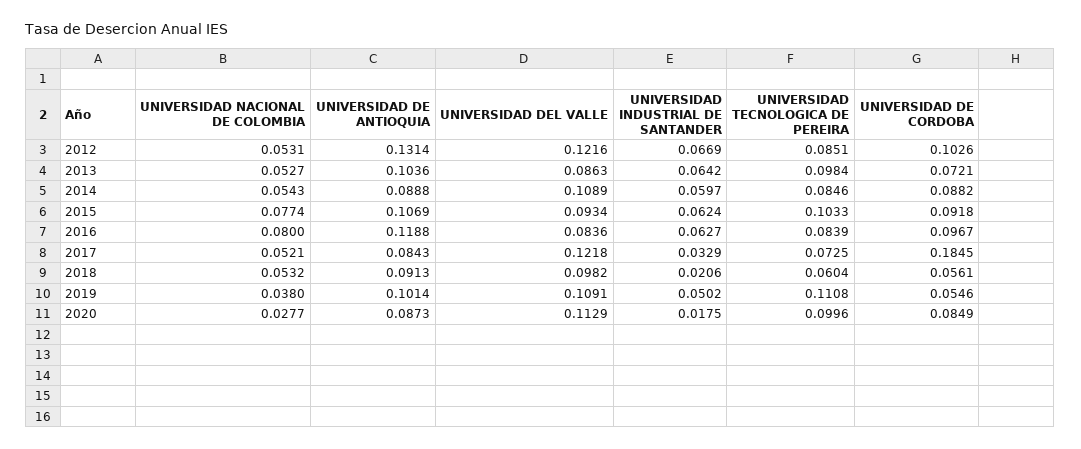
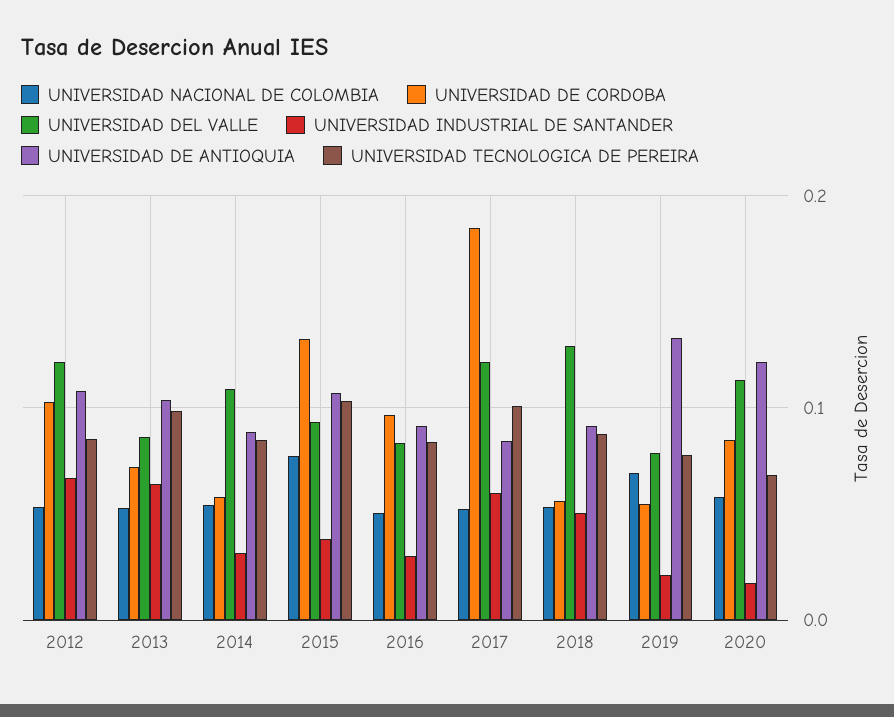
  {
    "UNIVERSIDAD NACIONAL DE COLOMBIA": {
      "2012": 0.0531,
      "2013": 0.0527,
      "2014": 0.0543,
      "2015": 0.0774,
-     "2016": 0.08,
+     "2016": 0.05,
      "2017": 0.0521,
      "2018": 0.0532,
-     "2019": 0.038,
+     "2019": 0.07,
-     "2020": 0.0277
+     "2020": 0.06
    },
    "UNIVERSIDAD DE ANTIOQUIA": {
-     "2012": 0.1314,
+     "2012": 0.11,
      "2013": 0.1036,
      "2014": 0.0888,
      "2015": 0.1069,
-     "2016": 0.1188,
+     "2016": 0.09,
      "2017": 0.0843,
      "2018": 0.0913,
-     "2019": 0.1014,
+     "2019": 0.13,
-     "2020": 0.0873
+     "2020": 0.12
    },
    "UNIVERSIDAD DEL VALLE": {
      "2012": 0.1216,
      "2013": 0.0863,
      "2014": 0.1089,
      "2015": 0.0934,
      "2016": 0.0836,
      "2017": 0.1218,
-     "2018": 0.0982,
+     "2018": 0.13,
-     "2019": 0.1091,
+     "2019": 0.08,
      "2020": 0.1129
    },
    "UNIVERSIDAD INDUSTRIAL DE SANTANDER": {
      "2012": 0.0669,
      "2013": 0.0642,
-     "2014": 0.0597,
+     "2014": 0.03,
-     "2015": 0.0624,
+     "2015": 0.04,
-     "2016": 0.0627,
+     "2016": 0.03,
-     "2017": 0.0329,
+     "2017": 0.06,
-     "2018": 0.0206,
+     "2018": 0.05,
-     "2019": 0.0502,
+     "2019": 0.02,
      "2020": 0.0175
    },
    "UNIVERSIDAD TECNOLOGICA DE PEREIRA": {
      "2012": 0.0851,
      "2013": 0.0984,
      "2014": 0.0846,
      "2015": 0.1033,
      "2016": 0.0839,
-     "2017": 0.0725,
+     "2017": 0.1,
-     "2018": 0.0604,
+     "2018": 0.09,
-     "2019": 0.1108,
+     "2019": 0.08,
-     "2020": 0.0996
+     "2020": 0.07
    },
    "UNIVERSIDAD DE CORDOBA": {
      "2012": 0.1026,
      "2013": 0.0721,
-     "2014": 0.0882,
+     "2014": 0.06,
-     "2015": 0.0918,
+     "2015": 0.13,
      "2016": 0.0967,
      "2017": 0.1845,
      "2018": 0.0561,
      "2019": 0.0546,
      "2020": 0.0849
    }
  }

